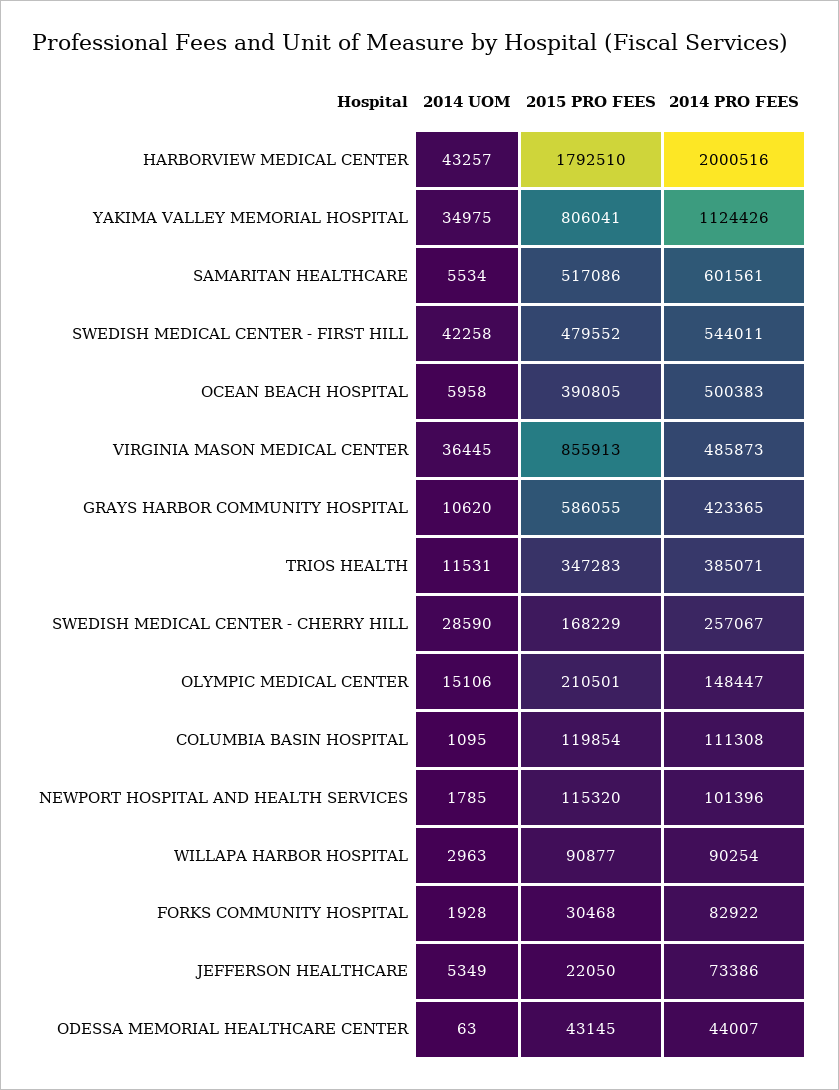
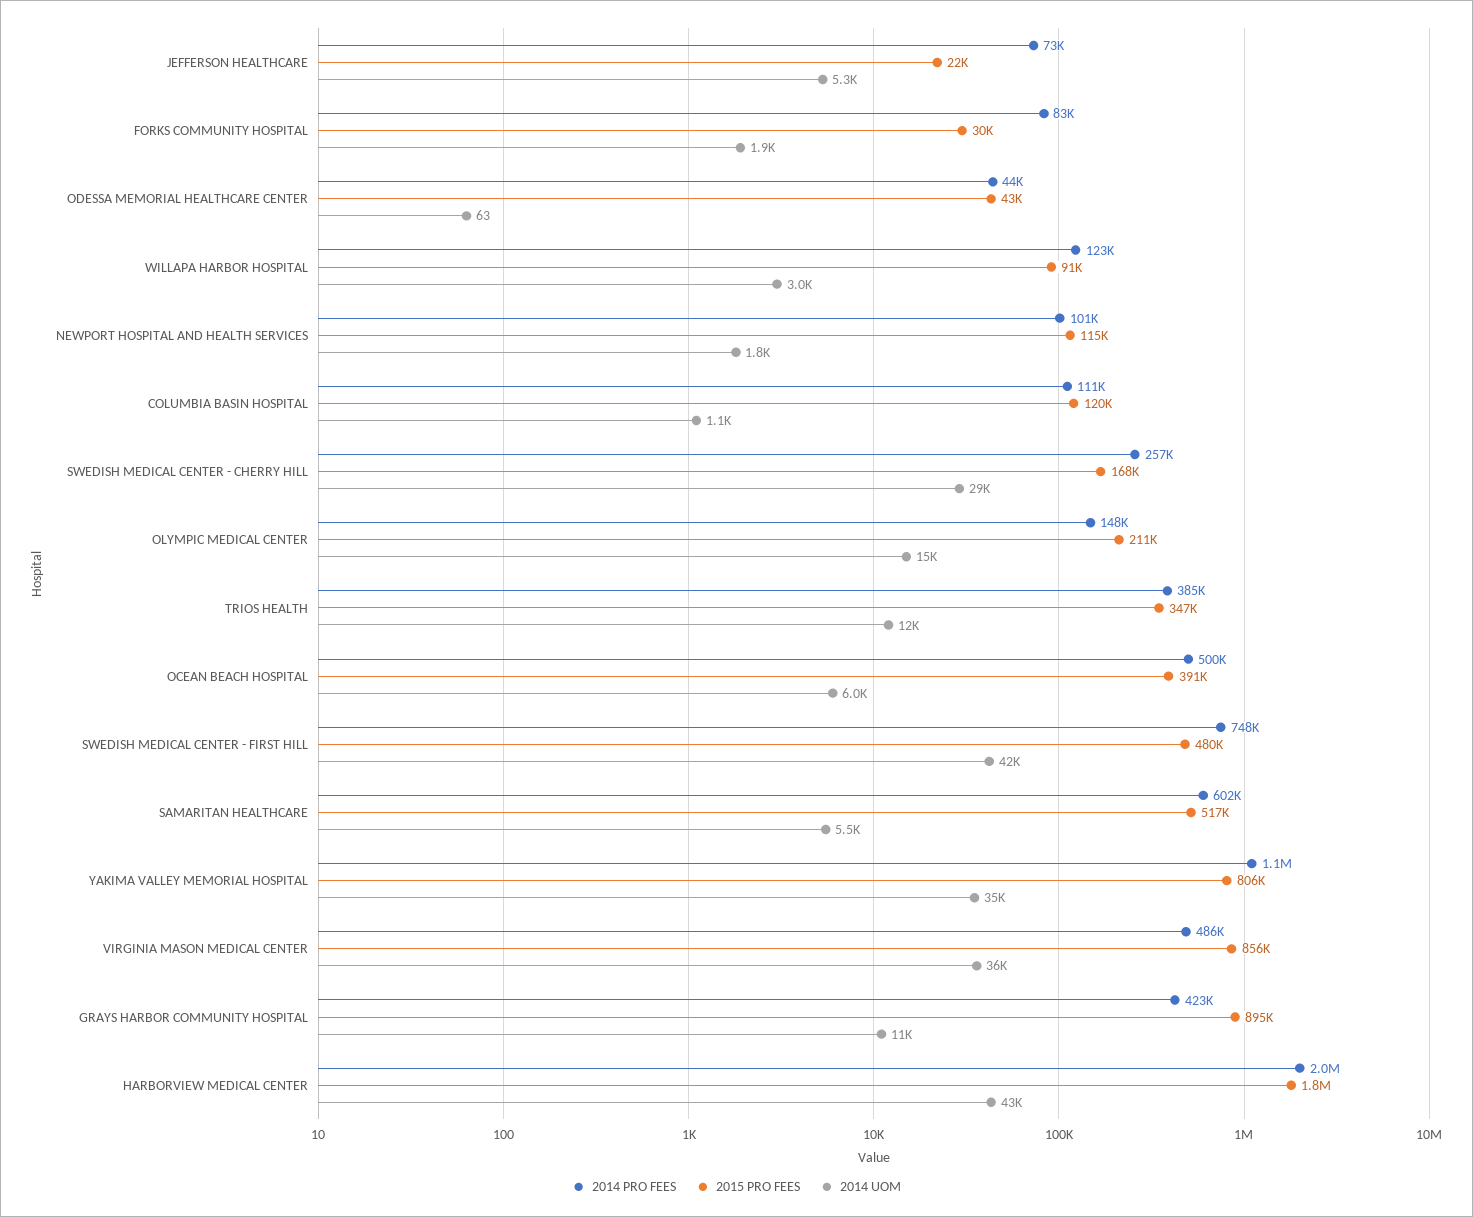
  {
    "2014 UOM": {
      "HARBORVIEW MEDICAL CENTER": 43257,
      "YAKIMA VALLEY MEMORIAL HOSPITAL": 34975,
      "SAMARITAN HEALTHCARE": 5534,
      "SWEDISH MEDICAL CENTER - FIRST HILL": 42258,
      "OCEAN BEACH HOSPITAL": 5958,
      "VIRGINIA MASON MEDICAL CENTER": 36445,
      "GRAYS HARBOR COMMUNITY HOSPITAL": 10620,
      "TRIOS HEALTH": 11531,
      "SWEDISH MEDICAL CENTER - CHERRY HILL": 28590,
      "OLYMPIC MEDICAL CENTER": 15106,
      "COLUMBIA BASIN HOSPITAL": 1095,
      "NEWPORT HOSPITAL AND HEALTH SERVICES": 1785,
      "WILLAPA HARBOR HOSPITAL": 2963,
      "FORKS COMMUNITY HOSPITAL": 1928,
      "JEFFERSON HEALTHCARE": 5349,
      "ODESSA MEMORIAL HEALTHCARE CENTER": 63
    },
    "2015 PRO FEES": {
      "HARBORVIEW MEDICAL CENTER": 1792510,
      "YAKIMA VALLEY MEMORIAL HOSPITAL": 806041,
      "SAMARITAN HEALTHCARE": 517086,
      "SWEDISH MEDICAL CENTER - FIRST HILL": 479552,
      "OCEAN BEACH HOSPITAL": 390805,
      "VIRGINIA MASON MEDICAL CENTER": 855913,
-     "GRAYS HARBOR COMMUNITY HOSPITAL": 586055,
+     "GRAYS HARBOR COMMUNITY HOSPITAL": 895000,
      "TRIOS HEALTH": 347283,
      "SWEDISH MEDICAL CENTER - CHERRY HILL": 168229,
      "OLYMPIC MEDICAL CENTER": 210501,
      "COLUMBIA BASIN HOSPITAL": 119854,
      "NEWPORT HOSPITAL AND HEALTH SERVICES": 115320,
      "WILLAPA HARBOR HOSPITAL": 90877,
      "FORKS COMMUNITY HOSPITAL": 30468,
      "JEFFERSON HEALTHCARE": 22050,
      "ODESSA MEMORIAL HEALTHCARE CENTER": 43145
    },
    "2014 PRO FEES": {
      "HARBORVIEW MEDICAL CENTER": 2000516,
      "YAKIMA VALLEY MEMORIAL HOSPITAL": 1124426,
      "SAMARITAN HEALTHCARE": 601561,
-     "SWEDISH MEDICAL CENTER - FIRST HILL": 544011,
+     "SWEDISH MEDICAL CENTER - FIRST HILL": 748000,
      "OCEAN BEACH HOSPITAL": 500383,
      "VIRGINIA MASON MEDICAL CENTER": 485873,
      "GRAYS HARBOR COMMUNITY HOSPITAL": 423365,
      "TRIOS HEALTH": 385071,
      "SWEDISH MEDICAL CENTER - CHERRY HILL": 257067,
      "OLYMPIC MEDICAL CENTER": 148447,
      "COLUMBIA BASIN HOSPITAL": 111308,
      "NEWPORT HOSPITAL AND HEALTH SERVICES": 101396,
-     "WILLAPA HARBOR HOSPITAL": 90254,
+     "WILLAPA HARBOR HOSPITAL": 123000,
      "FORKS COMMUNITY HOSPITAL": 82922,
      "JEFFERSON HEALTHCARE": 73386,
      "ODESSA MEMORIAL HEALTHCARE CENTER": 44007
    }
  }

